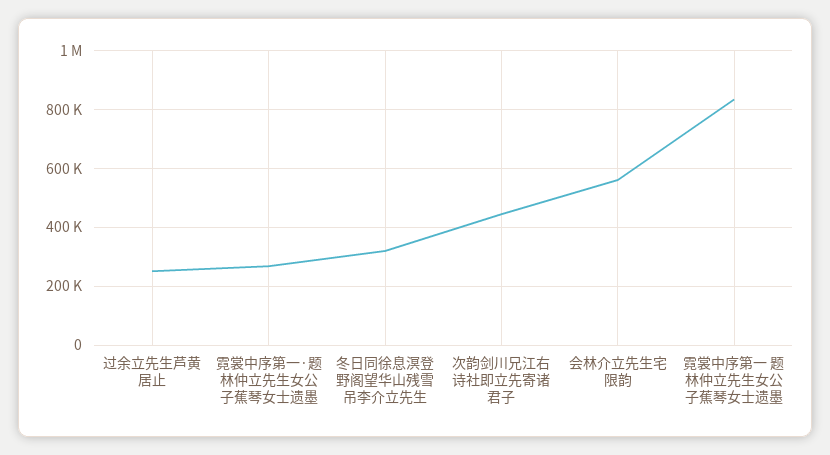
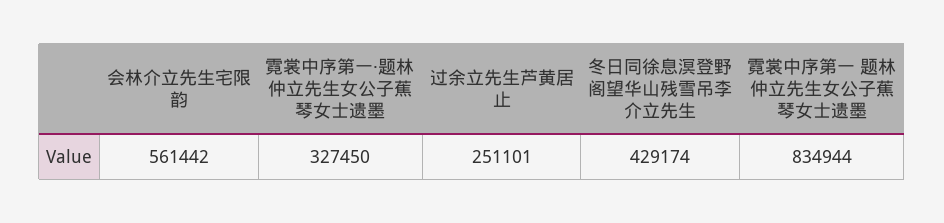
  {
    "过余立先生芦黄居止": 251101,
-   "霓裳中序第一·题林仲立先生女公子蕉琴女士遗墨": 275000,
+   "霓裳中序第一·题林仲立先生女公子蕉琴女士遗墨": 327450,
-   "冬日同徐息溟登野阁望华山残雪吊李介立先生": 325000,
+   "冬日同徐息溟登野阁望华山残雪吊李介立先生": 429174,
-   "次韵剑川兄江右诗社即立先寄诸君子": 450000,
    "会林介立先生宅限韵": 561442,
    "霓裳中序第一 题林仲立先生女公子蕉琴女士遗墨": 834944
  }

